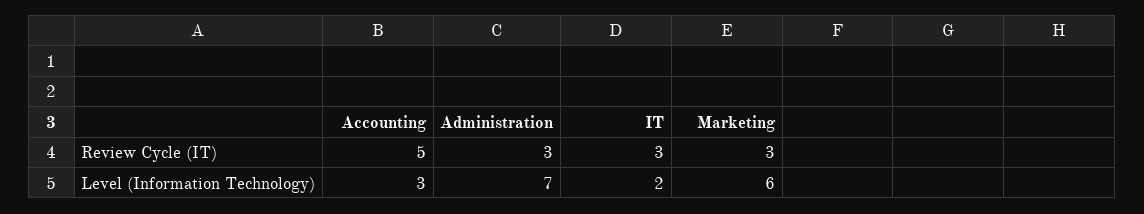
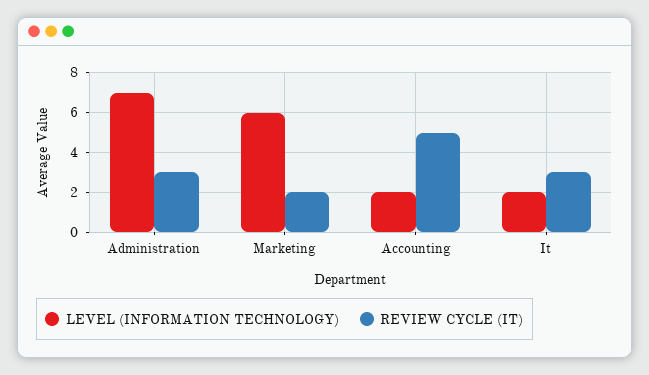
  {
    "Review Cycle (IT)": {
      "Accounting": 5,
      "Administration": 3,
      "IT": 3,
-     "Marketing": 3
+     "Marketing": 2
    },
    "Level (Information Technology)": {
-     "Accounting": 3,
+     "Accounting": 2,
      "Administration": 7,
      "IT": 2,
      "Marketing": 6
    }
  }

